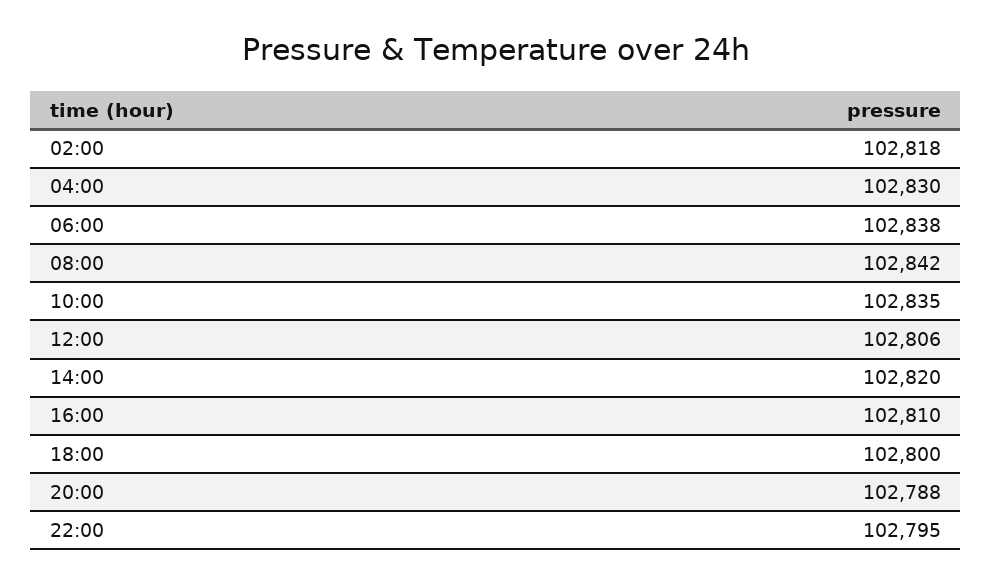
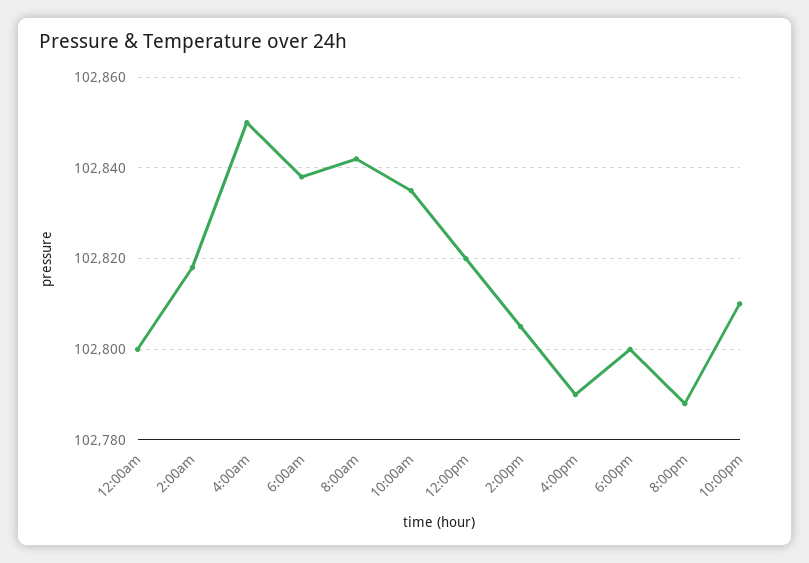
  {
    "02:00": 102818,
-   "04:00": 102830,
+   "04:00": 102850,
    "06:00": 102838,
    "08:00": 102842,
    "10:00": 102835,
-   "12:00": 102806,
+   "12:00": 102820,
-   "14:00": 102820,
+   "14:00": 102805,
-   "16:00": 102810,
+   "16:00": 102790,
    "18:00": 102800,
    "20:00": 102788,
-   "22:00": 102795
+   "22:00": 102810,
+   "12:00am": 102800
  }

